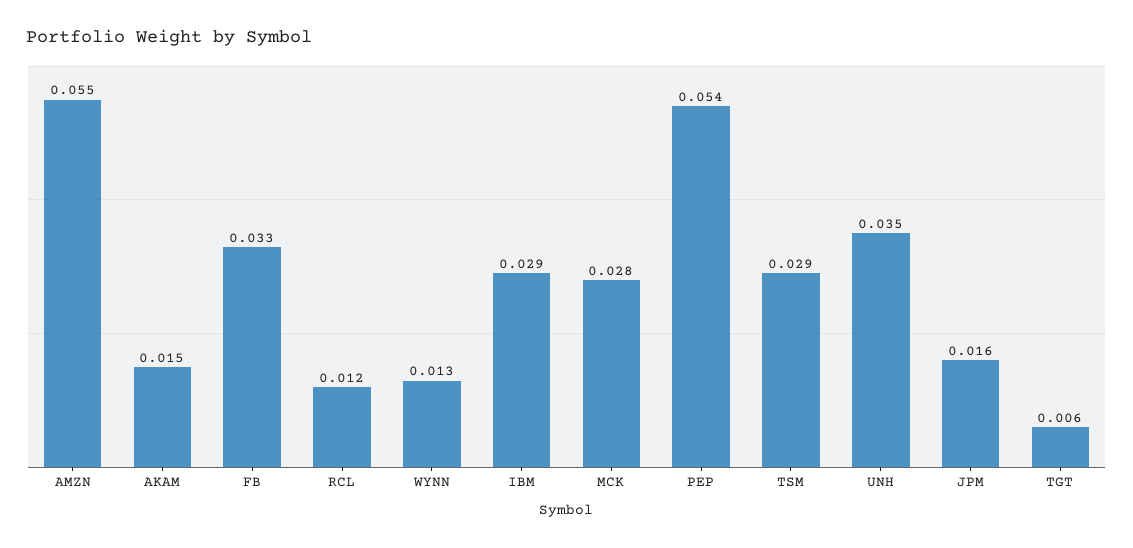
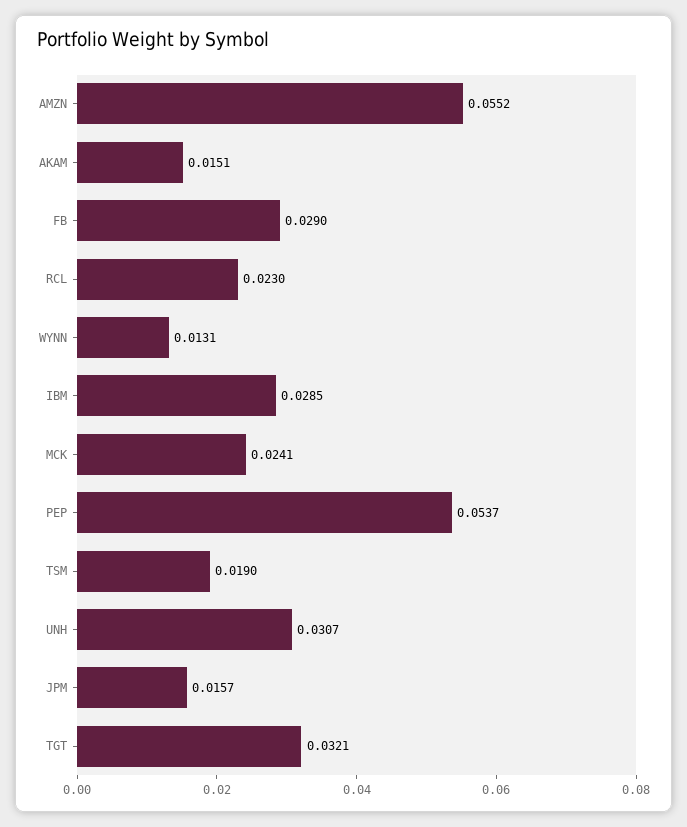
  {
    "AMZN": 0.0552,
    "AKAM": 0.0151,
-   "FB": 0.033,
+   "FB": 0.029,
-   "RCL": 0.012,
+   "RCL": 0.023,
    "WYNN": 0.0131,
    "IBM": 0.0285,
-   "MCK": 0.028,
+   "MCK": 0.0241,
    "PEP": 0.0537,
-   "TSM": 0.029,
+   "TSM": 0.019,
-   "UNH": 0.035,
+   "UNH": 0.0307,
    "JPM": 0.0157,
-   "TGT": 0.006
+   "TGT": 0.0321
  }

